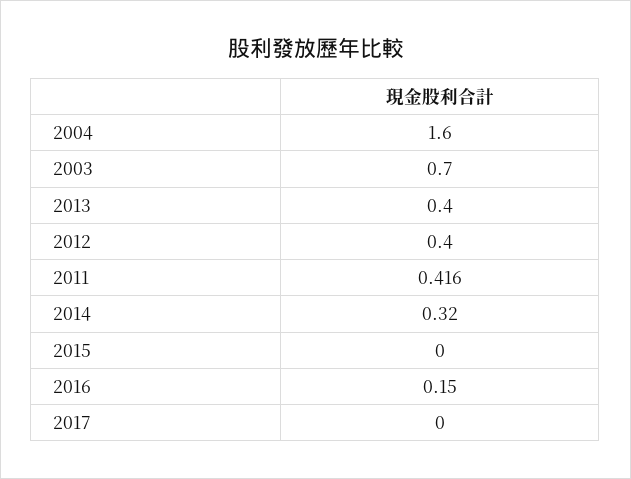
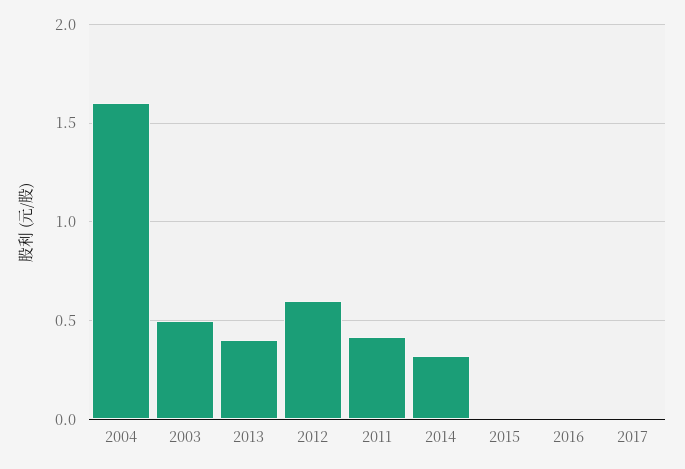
  {
    "2004": 1.6,
-   "2003": 0.7,
+   "2003": 0.5,
    "2013": 0.4,
-   "2012": 0.4,
+   "2012": 0.6,
    "2011": 0.416,
    "2014": 0.32,
    "2015": 0,
-   "2016": 0.15,
+   "2016": 0,
    "2017": 0
  }

